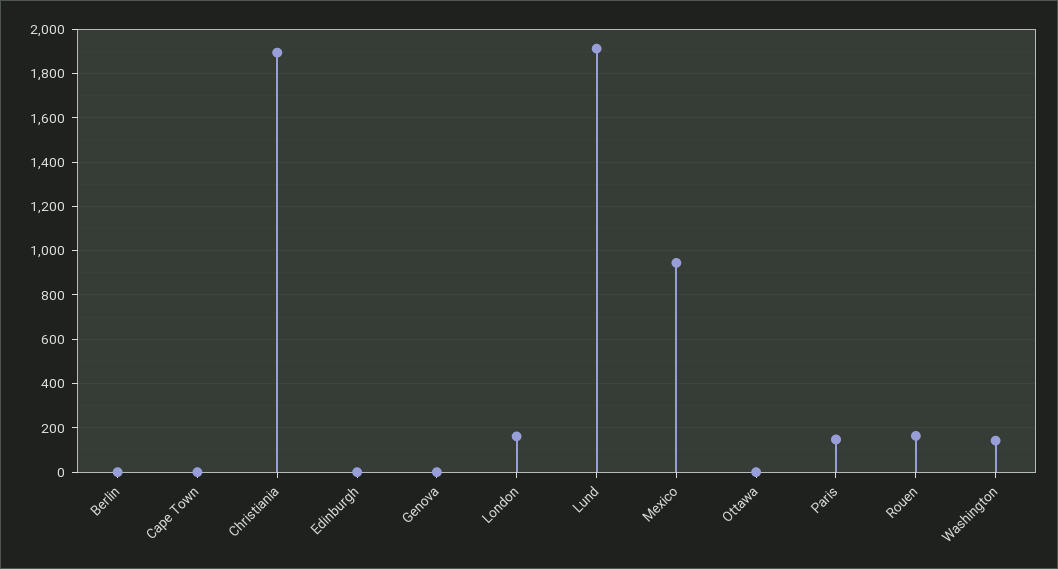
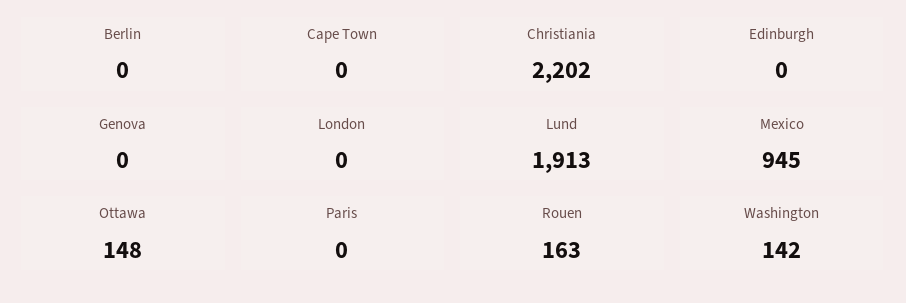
  {
    "Berlin": 0,
    "Cape Town": 0,
-   "Christiania": 1900,
+   "Christiania": 2202,
    "Edinburgh": 0,
    "Genova": 0,
-   "London": 150,
+   "London": 0,
    "Lund": 1913,
    "Mexico": 945,
-   "Ottawa": 0,
+   "Ottawa": 148,
-   "Paris": 150,
+   "Paris": 0,
    "Rouen": 163,
    "Washington": 142
  }

